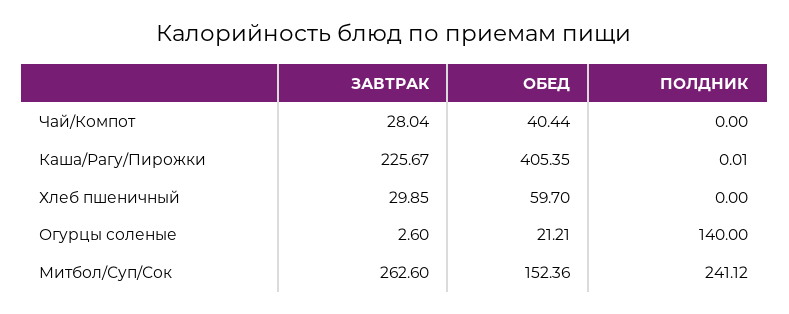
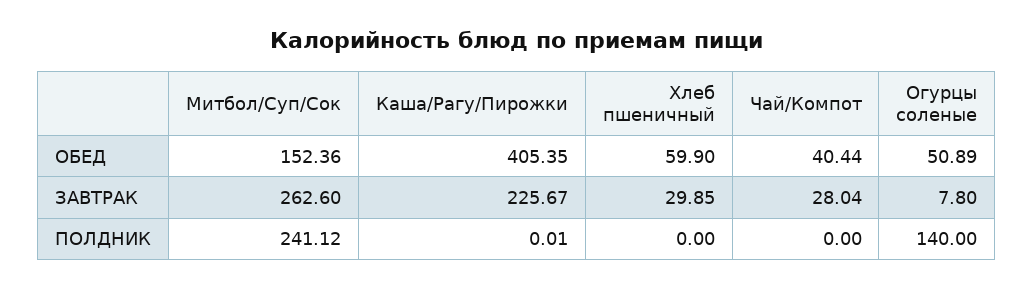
  {
    "ЗАВТРАК": {
      "Чай/Компот": 28.04,
      "Каша/Рагу/Пирожки": 225.67,
      "Хлеб пшеничный": 29.85,
-     "Огурцы соленые": 2.6,
+     "Огурцы соленые": 7.8,
      "Митбол/Суп/Сок": 262.6
    },
    "ОБЕД": {
      "Чай/Компот": 40.44,
      "Каша/Рагу/Пирожки": 405.35,
-     "Хлеб пшеничный": 59.7,
+     "Хлеб пшеничный": 59.9,
-     "Огурцы соленые": 21.21,
+     "Огурцы соленые": 50.89,
      "Митбол/Суп/Сок": 152.36
    },
    "ПОЛДНИК": {
      "Чай/Компот": 0,
      "Каша/Рагу/Пирожки": 0.01,
      "Хлеб пшеничный": 0,
      "Огурцы соленые": 140,
      "Митбол/Суп/Сок": 241.12
    }
  }

